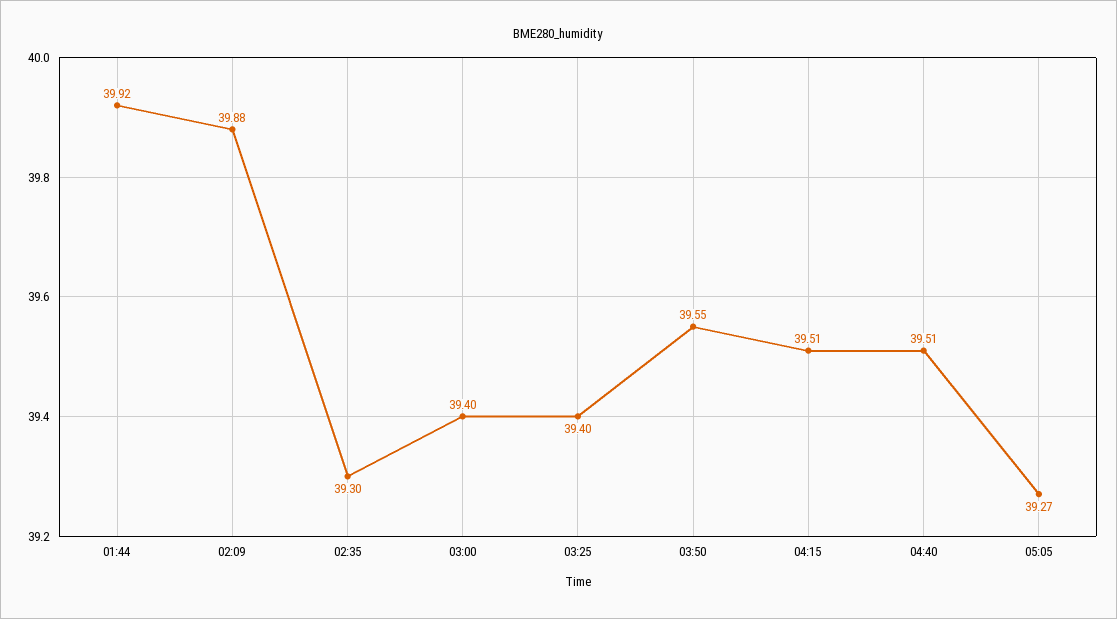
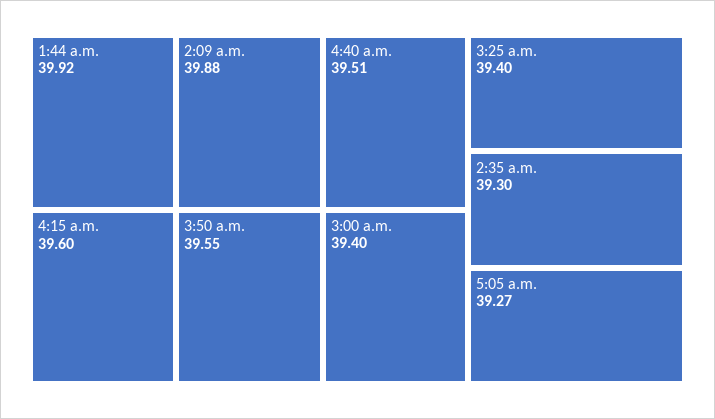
  {
    "01:44": 39.92,
    "02:09": 39.88,
    "02:35": 39.3,
    "03:00": 39.4,
    "03:25": 39.4,
    "03:50": 39.55,
-   "04:15": 39.51,
+   "04:15": 39.6,
    "04:40": 39.51,
    "05:05": 39.27
  }

